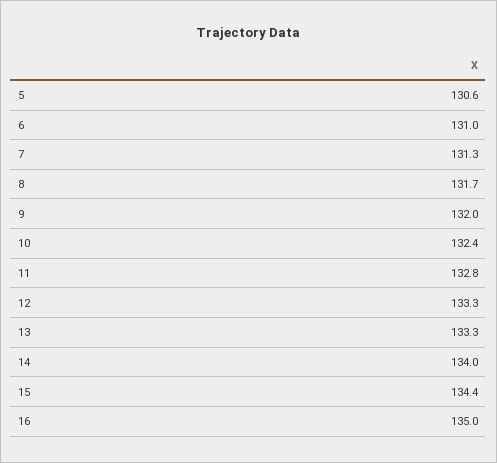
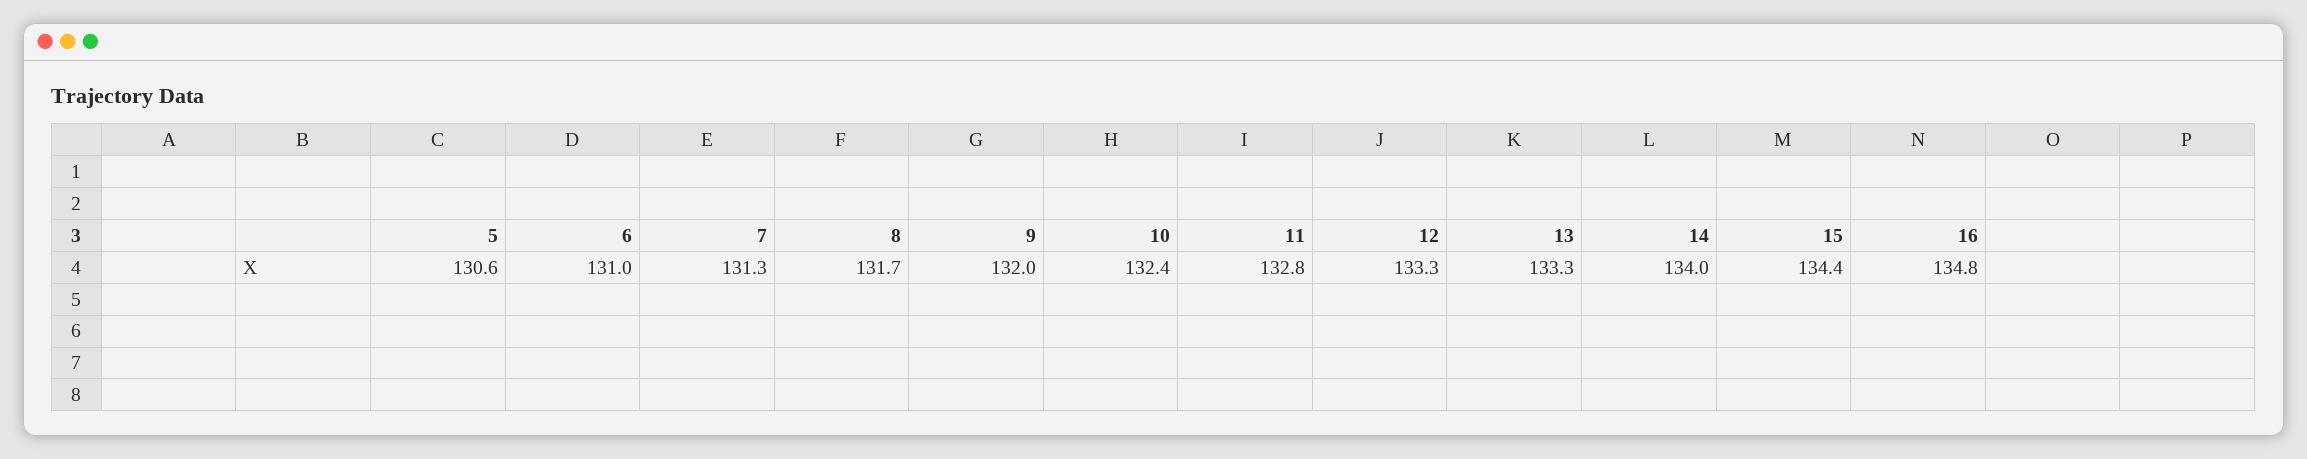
  {
    "5": 130.6,
    "6": 131,
    "7": 131.3,
    "8": 131.7,
    "9": 132,
    "10": 132.4,
    "11": 132.8,
    "12": 133.3,
    "13": 133.3,
    "14": 134,
    "15": 134.4,
-   "16": 135
+   "16": 134.8
  }

